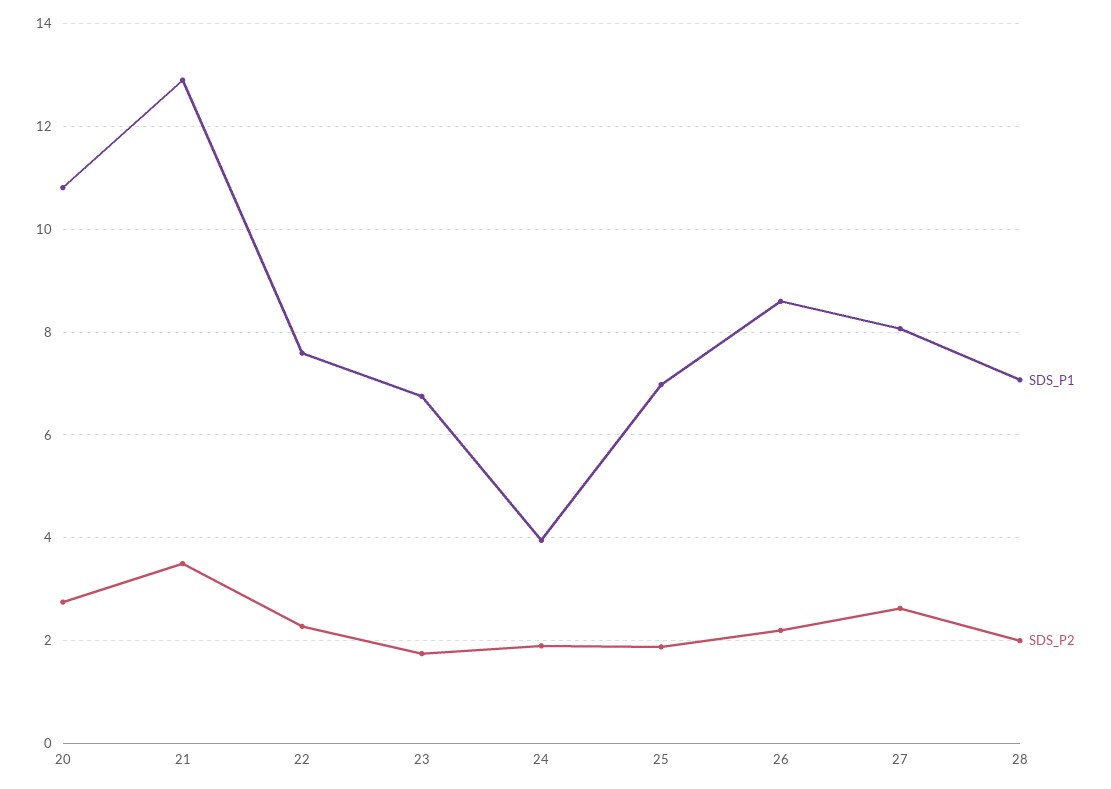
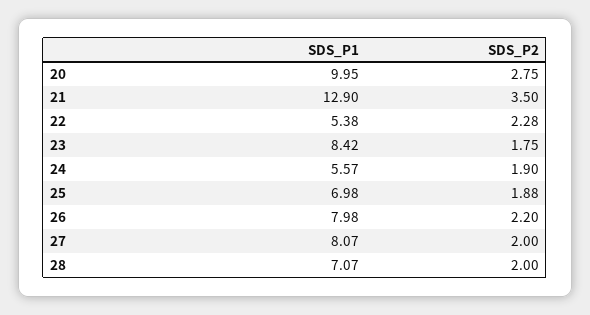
  {
    "SDS_P1": {
-     "20": 10.8,
+     "20": 9.95,
      "21": 12.9,
-     "22": 7.6,
+     "22": 5.38,
-     "23": 6.8,
+     "23": 8.42,
-     "24": 4,
+     "24": 5.57,
      "25": 6.98,
-     "26": 8.6,
+     "26": 7.98,
      "27": 8.07,
      "28": 7.07
    },
    "SDS_P2": {
      "20": 2.75,
      "21": 3.5,
      "22": 2.28,
      "23": 1.75,
      "24": 1.9,
      "25": 1.88,
      "26": 2.2,
-     "27": 2.6,
+     "27": 2,
      "28": 2
    }
  }

